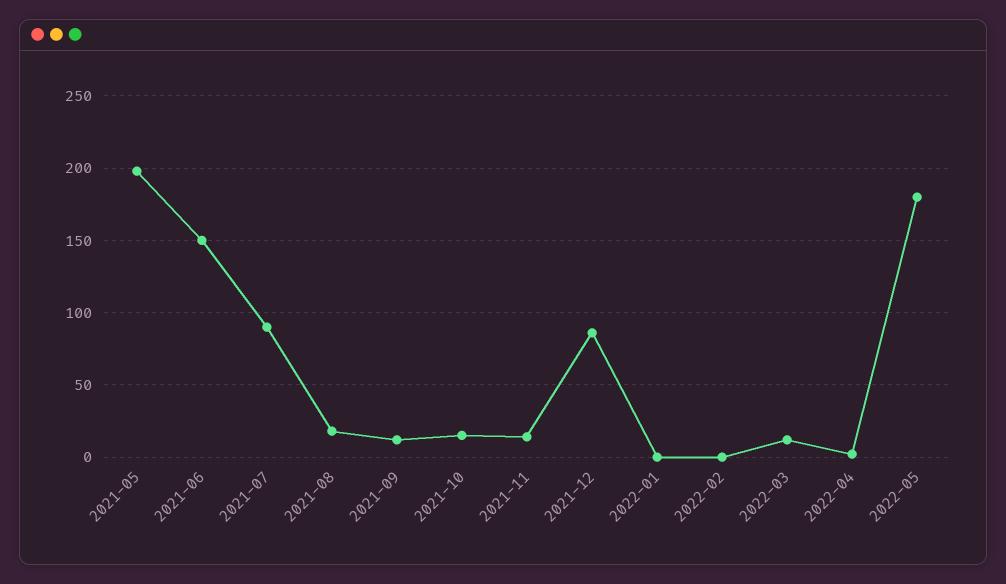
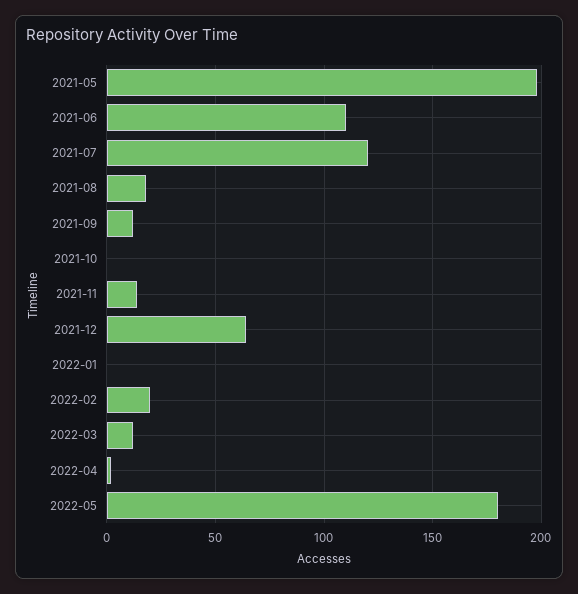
  {
    "2021-05": 200,
-   "2021-06": 150,
+   "2021-06": 110,
-   "2021-07": 90,
+   "2021-07": 120,
    "2021-08": 20,
    "2021-09": 10,
-   "2021-10": 15,
+   "2021-10": 0,
    "2021-11": 15,
-   "2021-12": 85,
+   "2021-12": 65,
    "2022-01": 0,
-   "2022-02": 0,
+   "2022-02": 20,
    "2022-03": 10,
    "2022-04": 0,
    "2022-05": 180
  }

